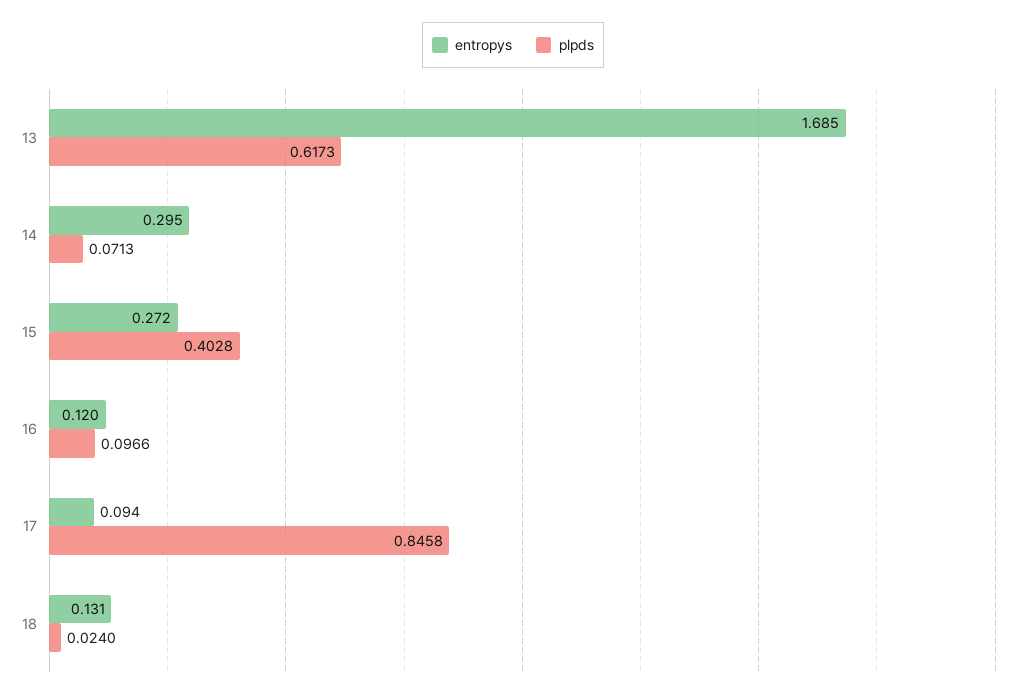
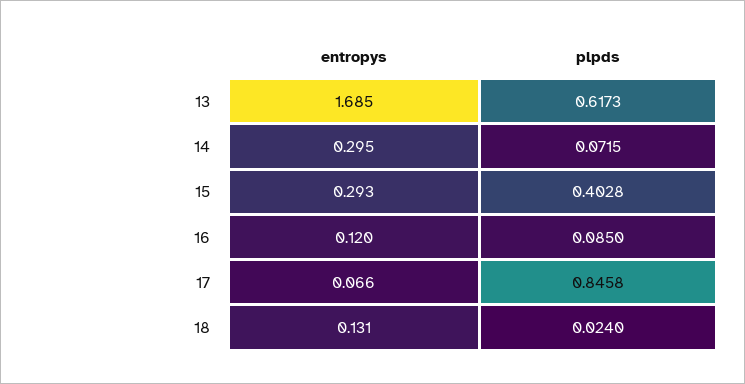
  {
    "entropys": {
      "13": 1.685,
      "14": 0.295,
-     "15": 0.272,
+     "15": 0.293,
      "16": 0.12,
-     "17": 0.094,
+     "17": 0.066,
      "18": 0.131
    },
    "plpds": {
      "13": 0.6173,
-     "14": 0.0713,
+     "14": 0.0715,
      "15": 0.4028,
-     "16": 0.0966,
+     "16": 0.085,
      "17": 0.8458,
      "18": 0.024
    }
  }

